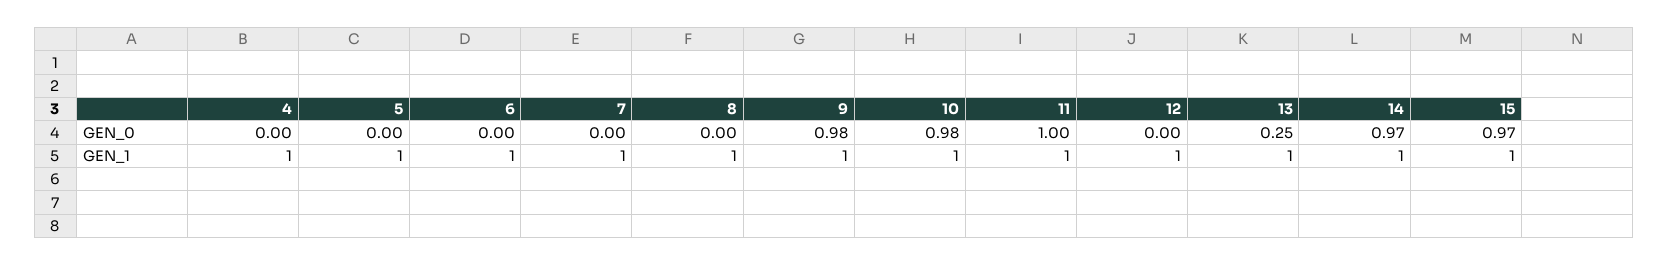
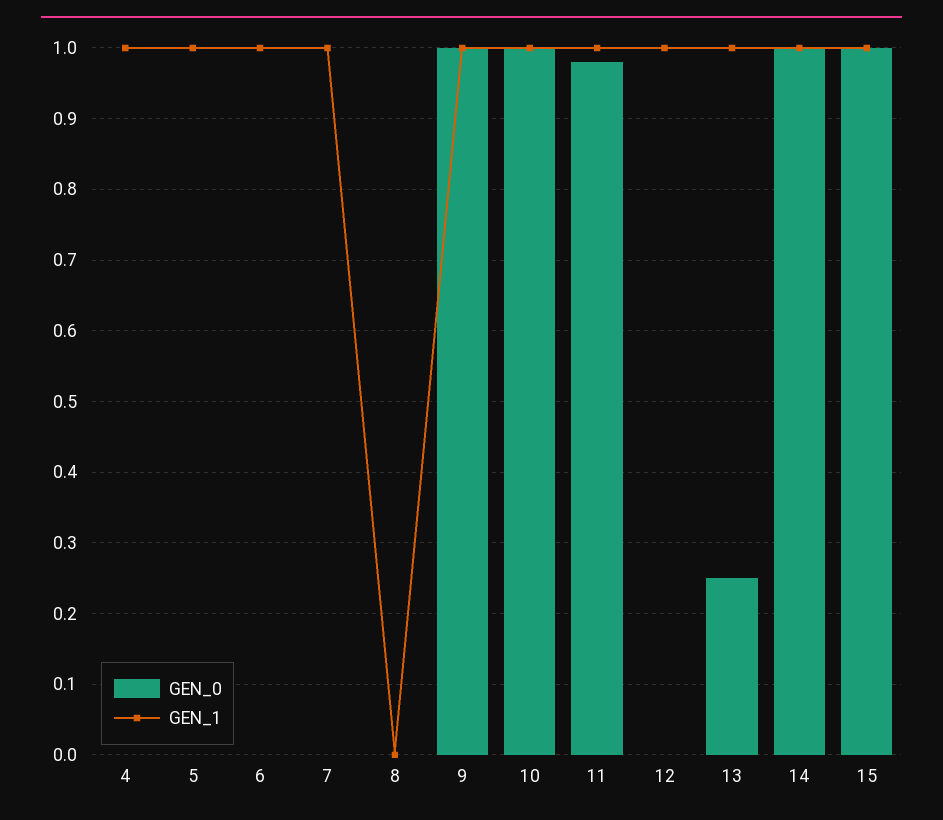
  {
    "GEN_0": {
      "4": 0,
      "5": 0,
      "6": 0,
      "7": 0,
      "8": 0,
-     "9": 0.98,
+     "9": 1,
-     "10": 0.98,
+     "10": 1,
-     "11": 1,
+     "11": 0.98,
      "12": 0,
      "13": 0.25,
-     "14": 0.97,
+     "14": 1,
-     "15": 0.97
+     "15": 1
    },
    "GEN_1": {
      "4": 1,
      "5": 1,
      "6": 1,
      "7": 1,
-     "8": 1,
+     "8": 0,
      "9": 1,
      "10": 1,
      "11": 1,
      "12": 1,
      "13": 1,
      "14": 1,
      "15": 1
    }
  }

